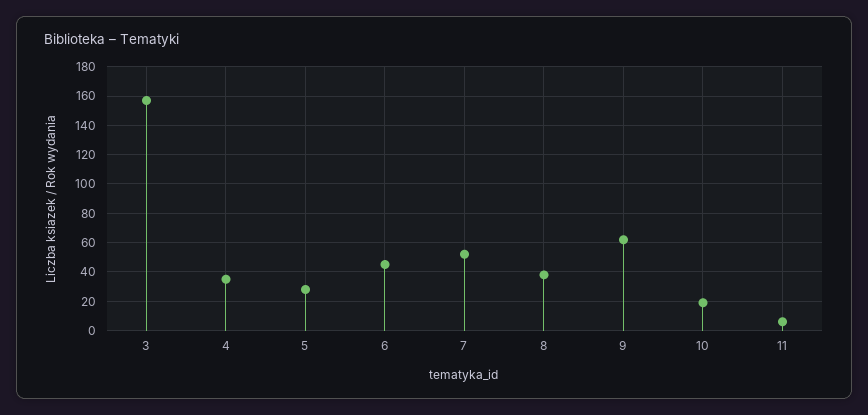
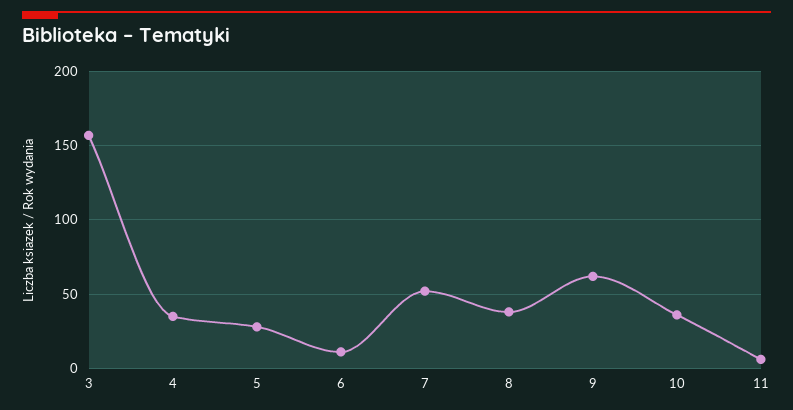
  {
    "3": 155,
    "4": 35,
    "5": 30,
-   "6": 45,
+   "6": 10,
    "7": 50,
    "8": 40,
    "9": 60,
-   "10": 20,
+   "10": 35,
    "11": 5
  }

